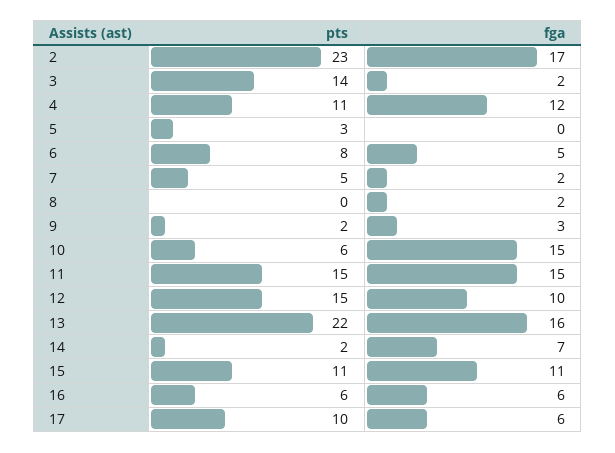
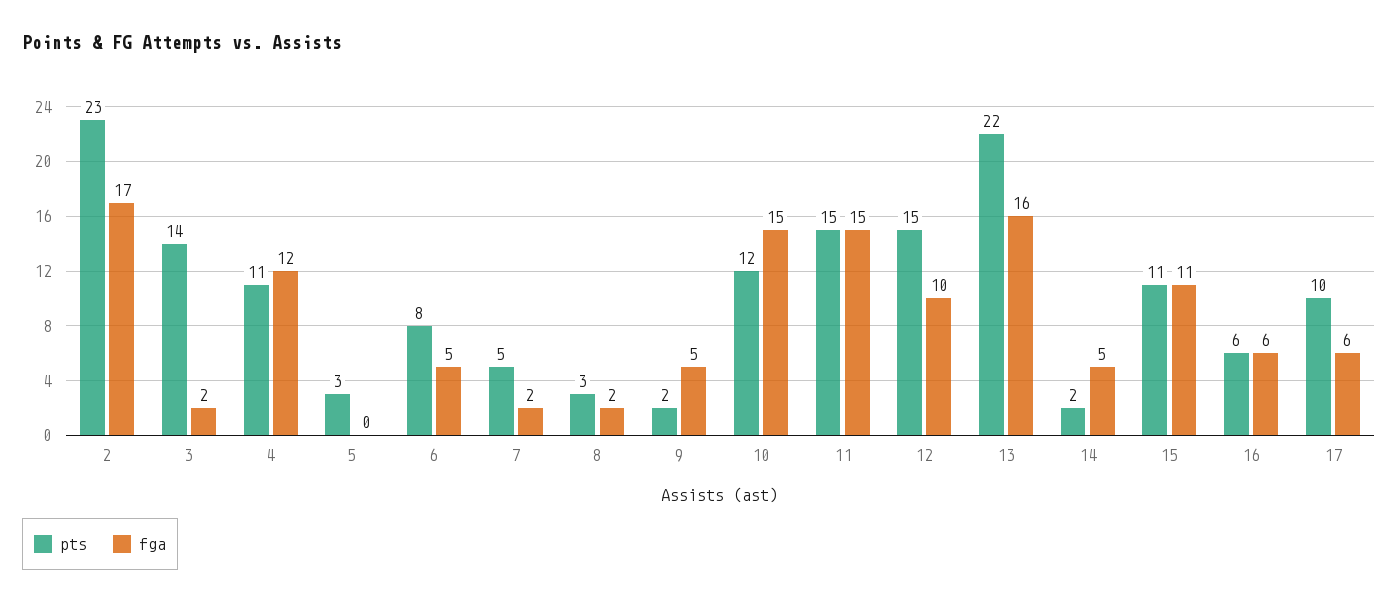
  {
    "pts": {
      "2": 23,
      "3": 14,
      "4": 11,
      "5": 3,
      "6": 8,
      "7": 5,
-     "8": 0,
+     "8": 3,
      "9": 2,
-     "10": 6,
+     "10": 12,
      "11": 15,
      "12": 15,
      "13": 22,
      "14": 2,
      "15": 11,
      "16": 6,
      "17": 10
    },
    "fga": {
      "2": 17,
      "3": 2,
      "4": 12,
      "5": 0,
      "6": 5,
      "7": 2,
      "8": 2,
-     "9": 3,
+     "9": 5,
      "10": 15,
      "11": 15,
      "12": 10,
      "13": 16,
-     "14": 7,
+     "14": 5,
      "15": 11,
      "16": 6,
      "17": 6
    }
  }

